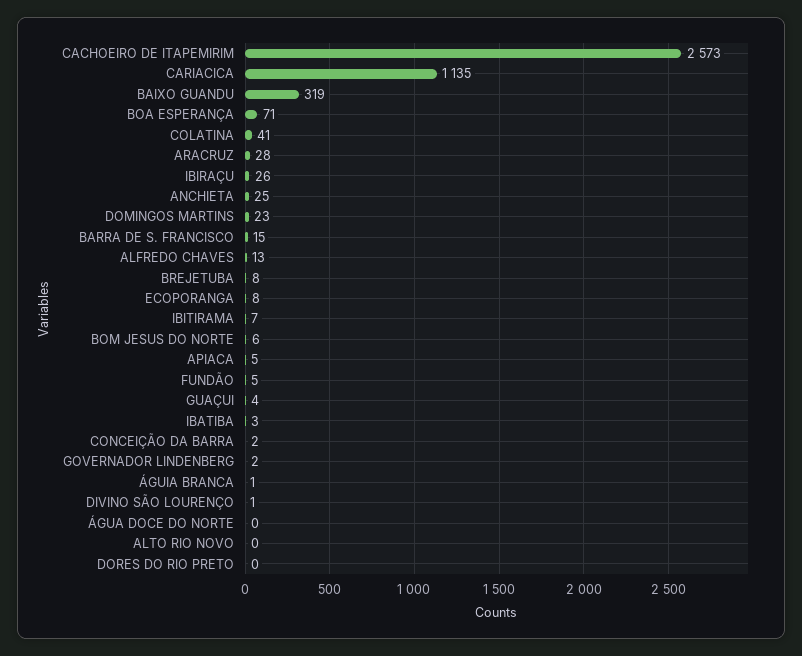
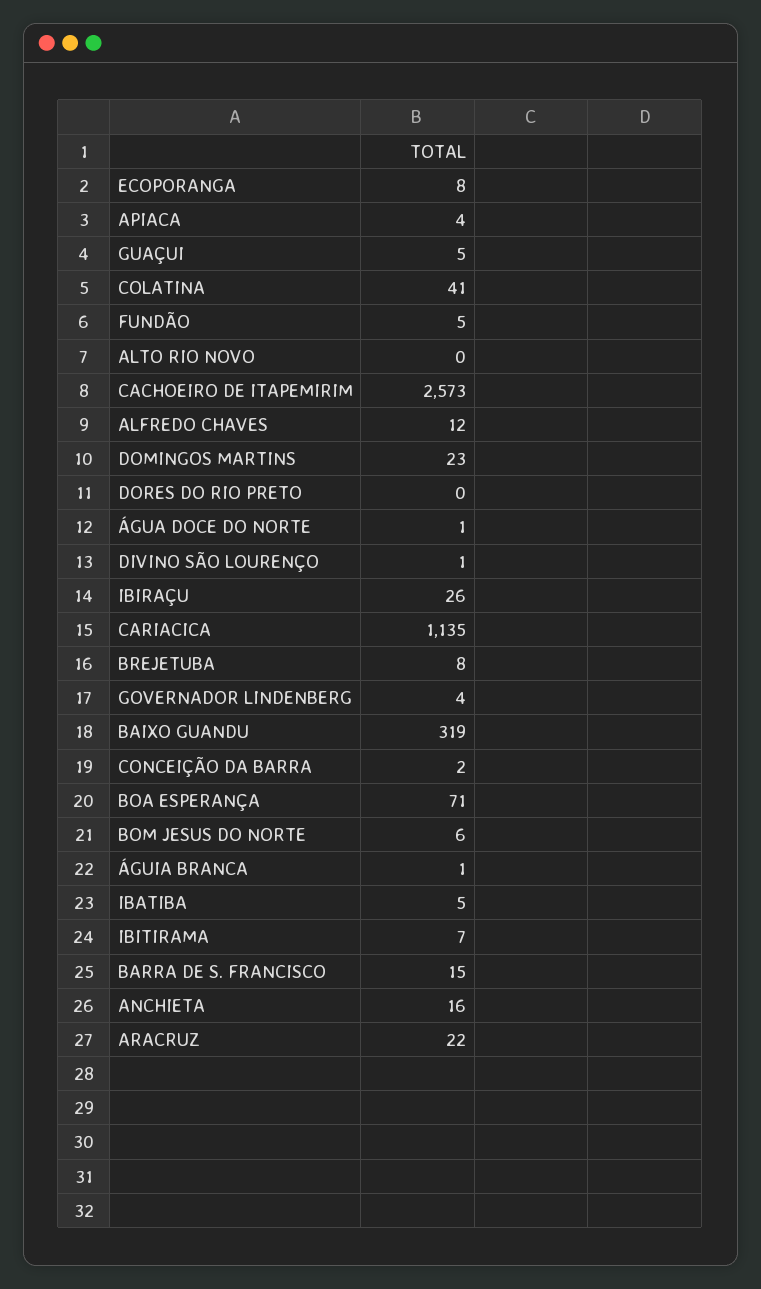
  {
    "CACHOEIRO DE ITAPEMIRIM": 2573,
    "CARIACICA": 1135,
    "BAIXO GUANDU": 319,
    "BOA ESPERANÇA": 71,
    "COLATINA": 41,
-   "ARACRUZ": 28,
+   "ARACRUZ": 22,
    "IBIRAÇU": 26,
-   "ANCHIETA": 25,
+   "ANCHIETA": 16,
    "DOMINGOS MARTINS": 23,
    "BARRA DE S. FRANCISCO": 15,
-   "ALFREDO CHAVES": 13,
+   "ALFREDO CHAVES": 12,
    "BREJETUBA": 8,
    "ECOPORANGA": 8,
    "IBITIRAMA": 7,
    "BOM JESUS DO NORTE": 6,
-   "APIACA": 5,
+   "APIACA": 4,
    "FUNDÃO": 5,
-   "GUAÇUI": 4,
+   "GUAÇUI": 5,
-   "IBATIBA": 3,
+   "IBATIBA": 5,
    "CONCEIÇÃO DA BARRA": 2,
-   "GOVERNADOR LINDENBERG": 2,
+   "GOVERNADOR LINDENBERG": 4,
    "ÁGUIA BRANCA": 1,
    "DIVINO SÃO LOURENÇO": 1,
-   "ÁGUA DOCE DO NORTE": 0,
+   "ÁGUA DOCE DO NORTE": 1,
    "ALTO RIO NOVO": 0,
    "DORES DO RIO PRETO": 0
  }

